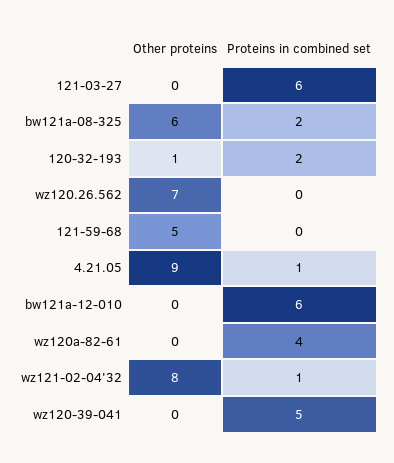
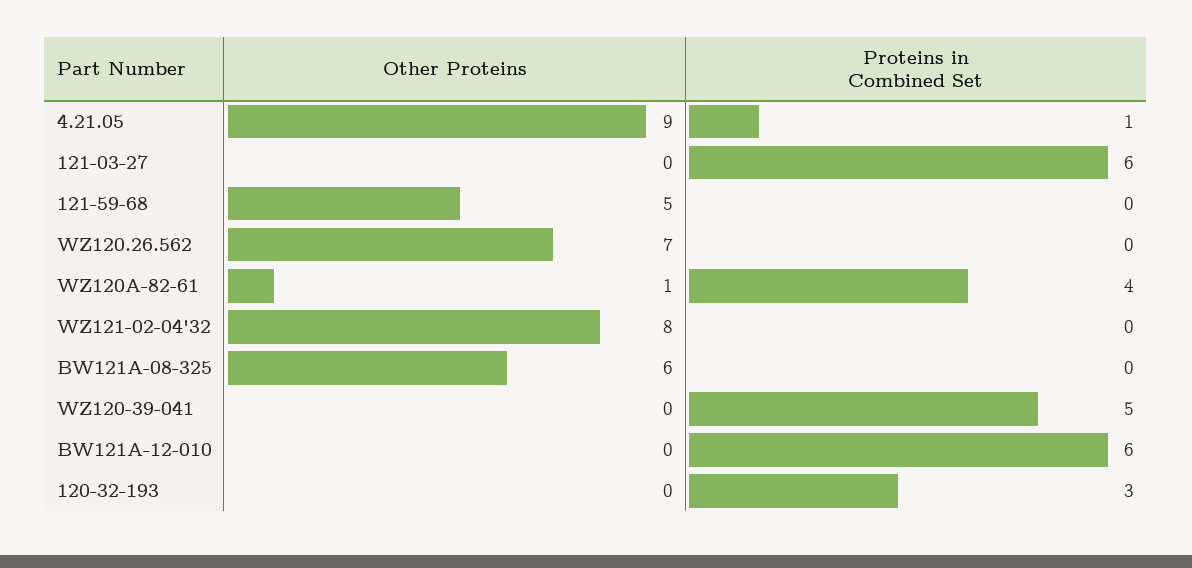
  {
    "Other proteins": {
      "121-03-27": 0,
      "bw121a-08-325": 6,
-     "120-32-193": 1,
+     "120-32-193": 0,
      "wz120.26.562": 7,
      "121-59-68": 5,
      "4.21.05": 9,
      "bw121a-12-010": 0,
-     "wz120a-82-61": 0,
+     "wz120a-82-61": 1,
      "wz121-02-04'32": 8,
      "wz120-39-041": 0
    },
    "Proteins in combined set": {
      "121-03-27": 6,
-     "bw121a-08-325": 2,
+     "bw121a-08-325": 0,
-     "120-32-193": 2,
+     "120-32-193": 3,
      "wz120.26.562": 0,
      "121-59-68": 0,
      "4.21.05": 1,
      "bw121a-12-010": 6,
      "wz120a-82-61": 4,
-     "wz121-02-04'32": 1,
+     "wz121-02-04'32": 0,
      "wz120-39-041": 5
    }
  }

